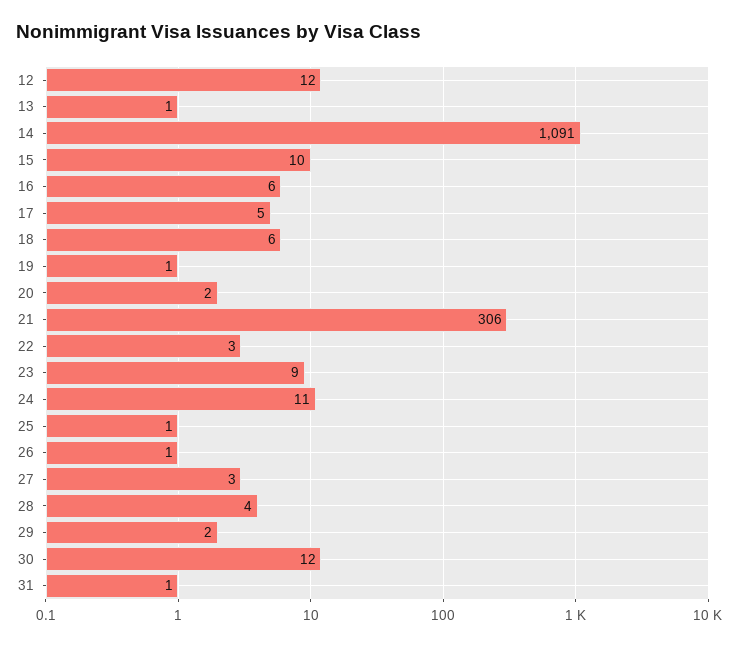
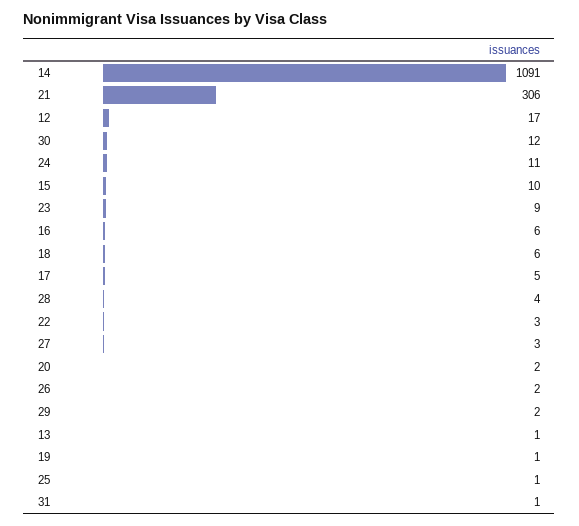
  {
-   "12": 12,
+   "12": 17,
    "13": 1,
    "14": 1091,
    "15": 10,
    "16": 6,
    "17": 5,
    "18": 6,
    "19": 1,
    "20": 2,
    "21": 306,
    "22": 3,
    "23": 9,
    "24": 11,
    "25": 1,
-   "26": 1,
+   "26": 2,
    "27": 3,
    "28": 4,
    "29": 2,
    "30": 12,
    "31": 1
  }

